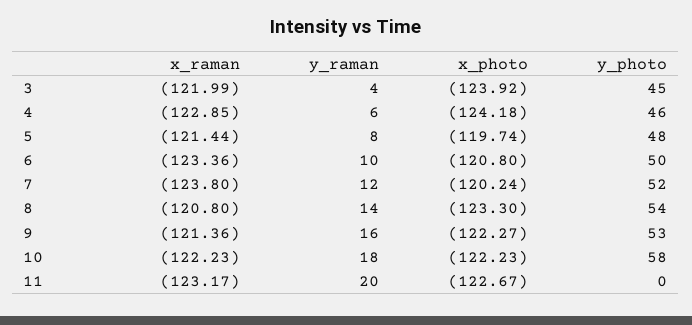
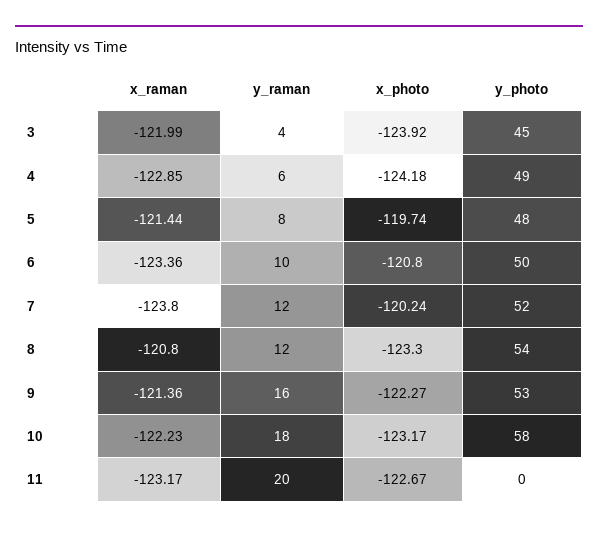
  {
    "x_raman": {
      "3": -121.99,
      "4": -122.85,
      "5": -121.44,
      "6": -123.36,
      "7": -123.8,
      "8": -120.8,
      "9": -121.36,
      "10": -122.23,
      "11": -123.17
    },
    "y_raman": {
      "3": 4,
      "4": 6,
      "5": 8,
      "6": 10,
      "7": 12,
-     "8": 14,
+     "8": 12,
      "9": 16,
      "10": 18,
      "11": 20
    },
    "x_photo": {
      "3": -123.92,
      "4": -124.18,
      "5": -119.74,
      "6": -120.8,
      "7": -120.24,
      "8": -123.3,
      "9": -122.27,
-     "10": -122.23,
+     "10": -123.17,
      "11": -122.67
    },
    "y_photo": {
      "3": 45,
-     "4": 46,
+     "4": 49,
      "5": 48,
      "6": 50,
      "7": 52,
      "8": 54,
      "9": 53,
      "10": 58,
      "11": 0
    }
  }

